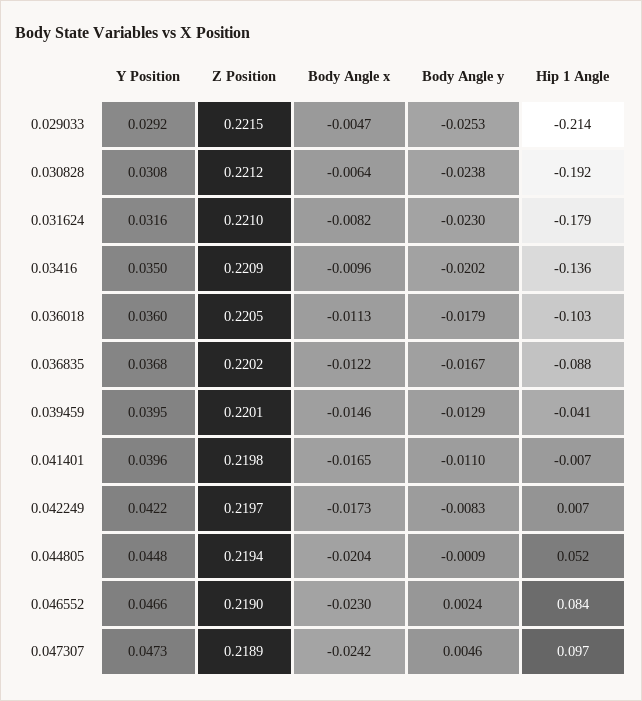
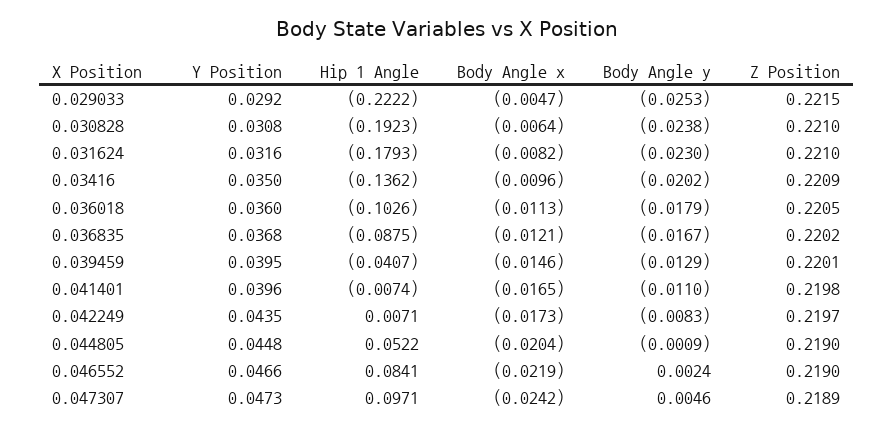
  {
    "Y Position": {
      "0.029033": 0.0292,
      "0.030828": 0.0308,
      "0.031624": 0.0316,
      "0.03416": 0.035,
      "0.036018": 0.036,
      "0.036835": 0.0368,
      "0.039459": 0.0395,
      "0.041401": 0.0396,
-     "0.042249": 0.0422,
+     "0.042249": 0.0435,
      "0.044805": 0.0448,
      "0.046552": 0.0466,
      "0.047307": 0.0473
    },
    "Z Position": {
      "0.029033": 0.2215,
-     "0.030828": 0.2212,
+     "0.030828": 0.221,
      "0.031624": 0.221,
      "0.03416": 0.2209,
      "0.036018": 0.2205,
      "0.036835": 0.2202,
      "0.039459": 0.2201,
      "0.041401": 0.2198,
      "0.042249": 0.2197,
-     "0.044805": 0.2194,
+     "0.044805": 0.219,
      "0.046552": 0.219,
      "0.047307": 0.2189
    },
    "Body Angle x": {
      "0.029033": -0.0047,
      "0.030828": -0.0064,
      "0.031624": -0.0082,
      "0.03416": -0.0096,
      "0.036018": -0.0113,
-     "0.036835": -0.0122,
+     "0.036835": -0.0121,
      "0.039459": -0.0146,
      "0.041401": -0.0165,
      "0.042249": -0.0173,
      "0.044805": -0.0204,
-     "0.046552": -0.023,
+     "0.046552": -0.0219,
      "0.047307": -0.0242
    },
    "Body Angle y": {
      "0.029033": -0.0253,
      "0.030828": -0.0238,
      "0.031624": -0.023,
      "0.03416": -0.0202,
      "0.036018": -0.0179,
      "0.036835": -0.0167,
      "0.039459": -0.0129,
      "0.041401": -0.011,
      "0.042249": -0.0083,
      "0.044805": -0.0009,
      "0.046552": 0.0024,
      "0.047307": 0.0046
    },
    "Hip 1 Angle": {
-     "0.029033": -0.214,
+     "0.029033": -0.2222,
      "0.030828": -0.1923,
      "0.031624": -0.1793,
      "0.03416": -0.1362,
      "0.036018": -0.1026,
      "0.036835": -0.0875,
      "0.039459": -0.0407,
      "0.041401": -0.0074,
      "0.042249": 0.0071,
      "0.044805": 0.0522,
      "0.046552": 0.0841,
      "0.047307": 0.0971
    }
  }

